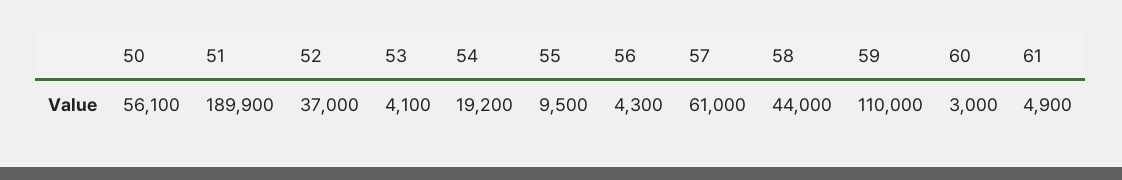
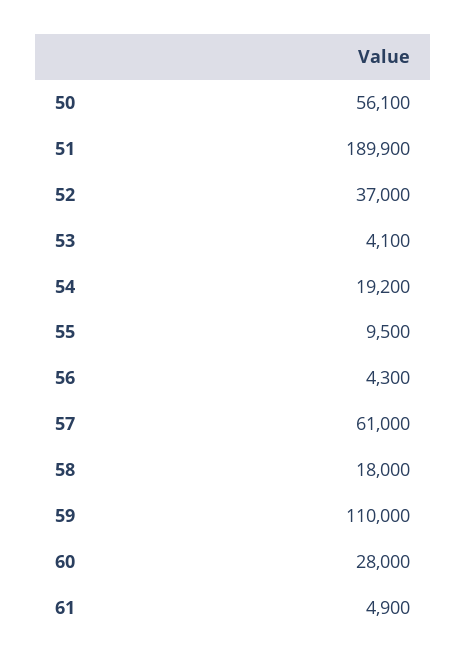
  {
    "50": 56100,
    "51": 189900,
    "52": 37000,
    "53": 4100,
    "54": 19200,
    "55": 9500,
    "56": 4300,
    "57": 61000,
-   "58": 44000,
+   "58": 18000,
    "59": 110000,
-   "60": 3000,
+   "60": 28000,
    "61": 4900
  }

